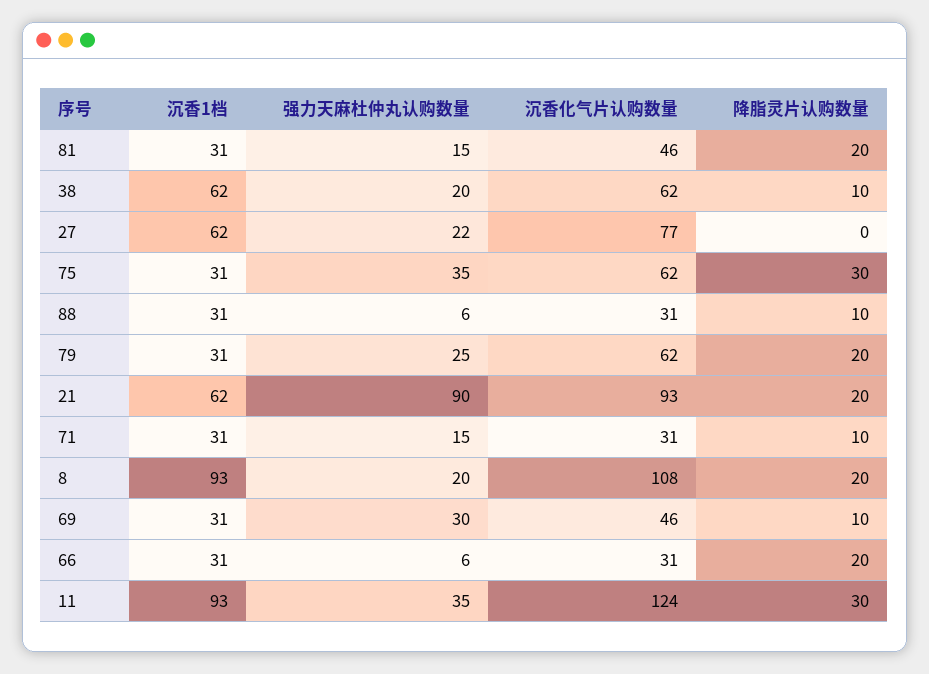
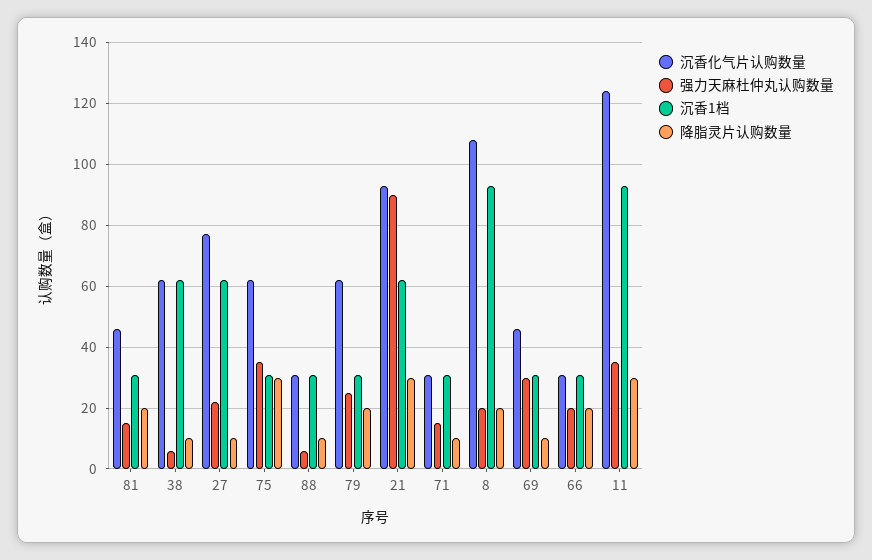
  {
    "沉香1档": {
      "81": 31,
      "38": 62,
      "27": 62,
      "75": 31,
      "88": 31,
      "79": 31,
      "21": 62,
      "71": 31,
      "8": 93,
      "69": 31,
      "66": 31,
      "11": 93
    },
    "强力天麻杜仲丸认购数量": {
      "81": 15,
-     "38": 20,
+     "38": 5,
      "27": 22,
      "75": 35,
      "88": 6,
      "79": 25,
      "21": 90,
      "71": 15,
      "8": 20,
      "69": 30,
-     "66": 6,
+     "66": 20,
      "11": 35
    },
    "沉香化气片认购数量": {
      "81": 46,
      "38": 62,
      "27": 77,
      "75": 62,
      "88": 31,
      "79": 62,
      "21": 93,
      "71": 31,
      "8": 108,
      "69": 46,
      "66": 31,
      "11": 124
    },
    "降脂灵片认购数量": {
      "81": 20,
      "38": 10,
-     "27": 0,
+     "27": 10,
      "75": 30,
      "88": 10,
      "79": 20,
-     "21": 20,
+     "21": 30,
      "71": 10,
      "8": 20,
      "69": 10,
      "66": 20,
      "11": 30
    }
  }

